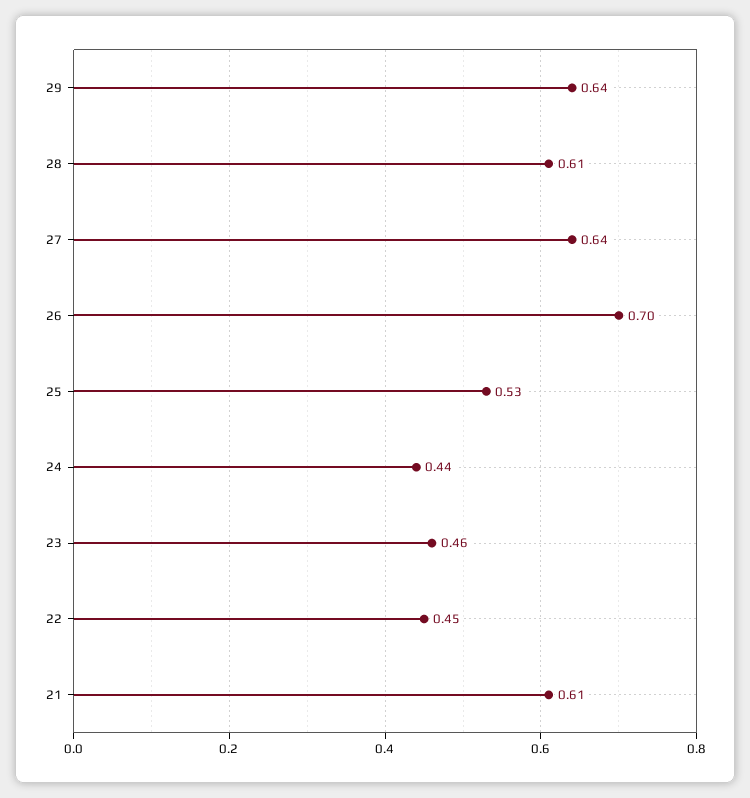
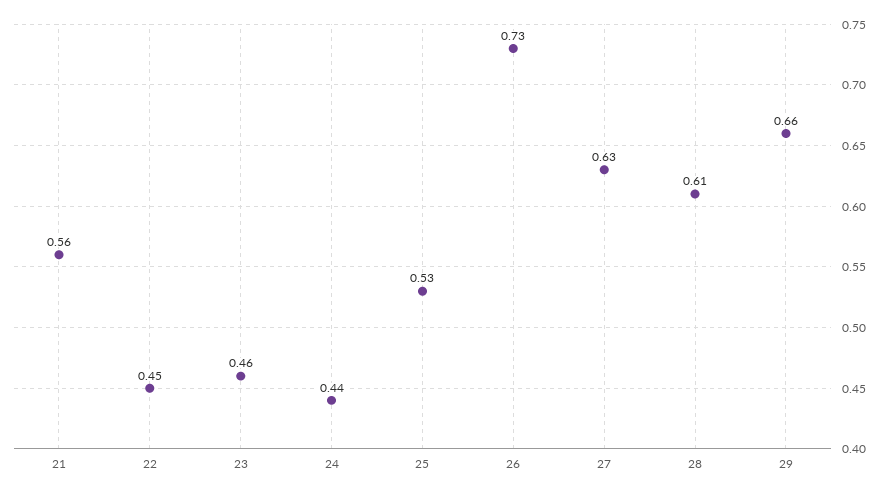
  {
-   "29": 0.64,
+   "29": 0.66,
    "28": 0.61,
-   "27": 0.64,
+   "27": 0.63,
-   "26": 0.7,
+   "26": 0.73,
    "25": 0.53,
    "24": 0.44,
    "23": 0.46,
    "22": 0.45,
-   "21": 0.61
+   "21": 0.56
  }

